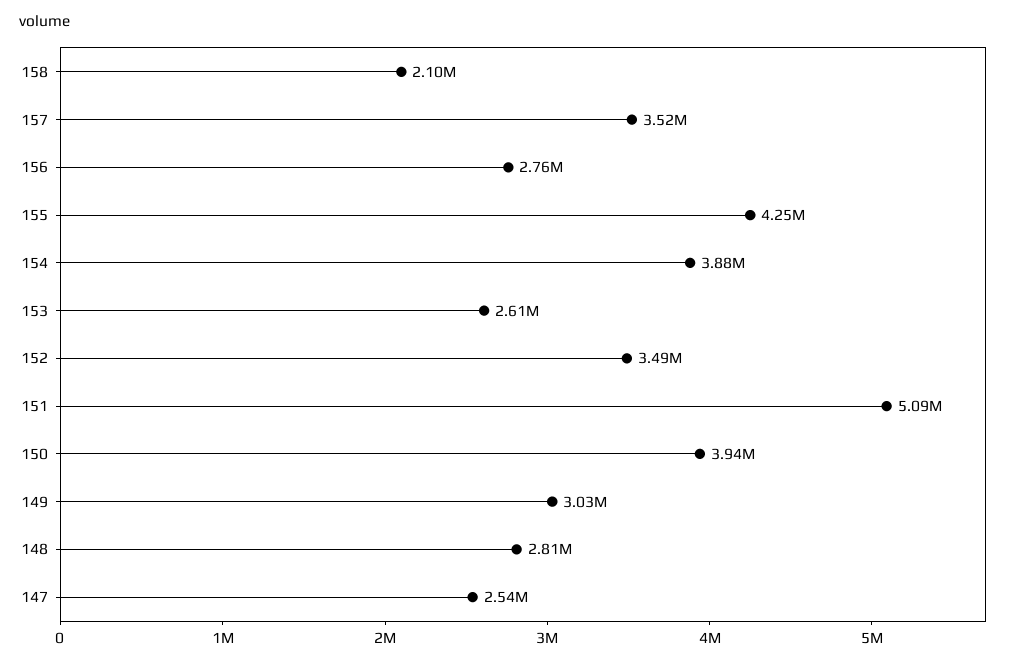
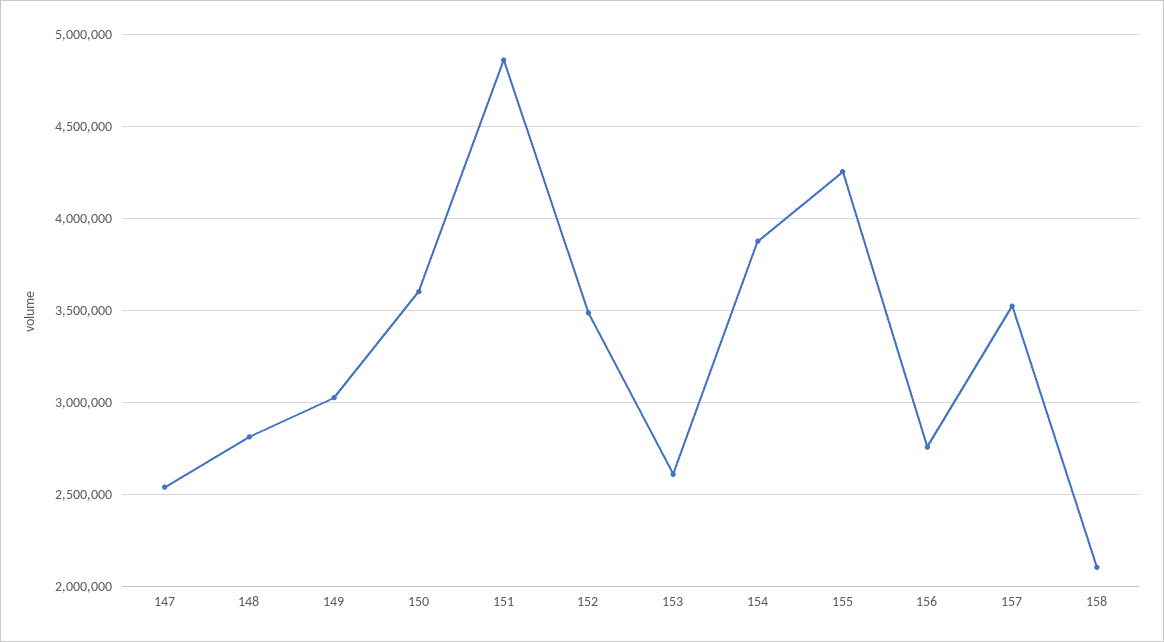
  {
    "158": 2100000,
    "157": 3520000,
    "156": 2760000,
    "155": 4250000,
    "154": 3880000,
    "153": 2610000,
    "152": 3490000,
-   "151": 5090000,
+   "151": 4850000,
-   "150": 3940000,
+   "150": 3600000,
    "149": 3030000,
    "148": 2810000,
    "147": 2540000
  }

